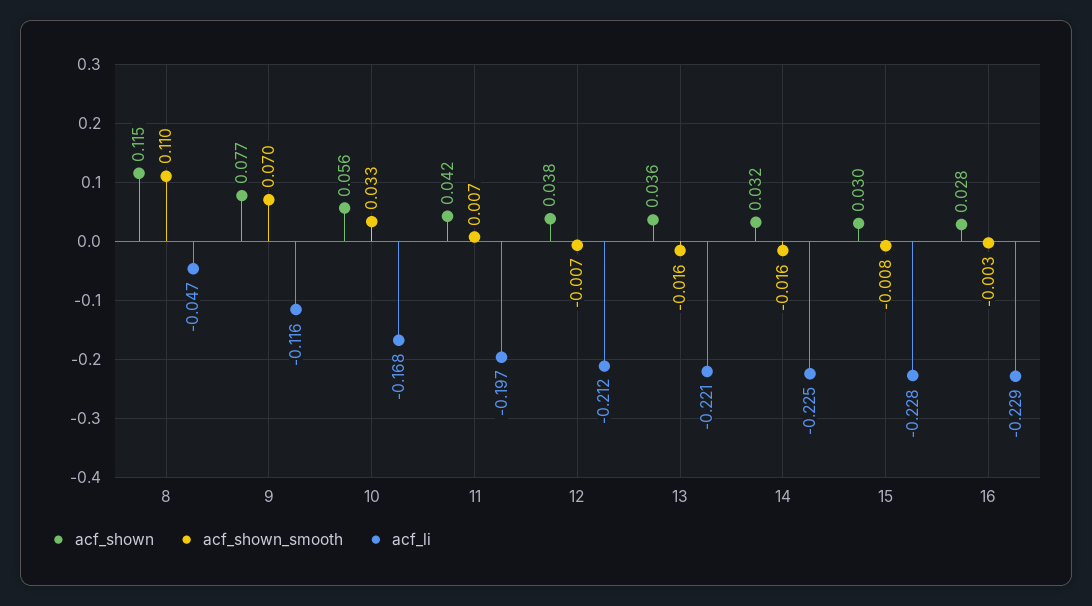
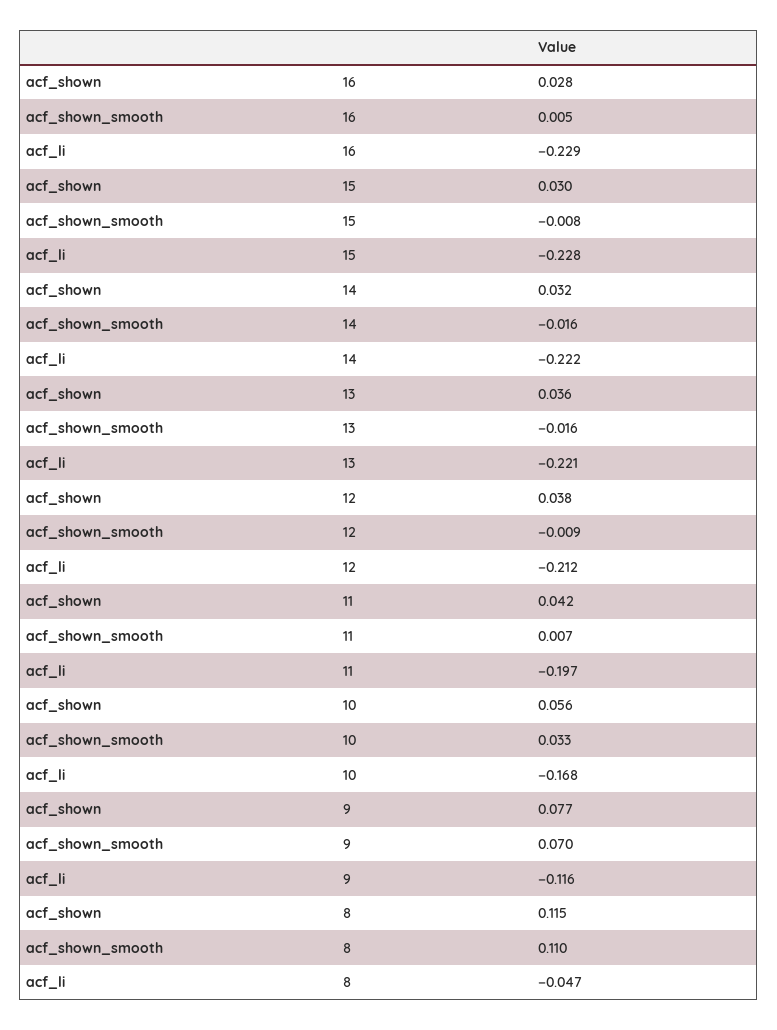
  {
    "acf_shown": {
      "8": 0.115,
      "9": 0.077,
      "10": 0.056,
      "11": 0.042,
      "12": 0.038,
      "13": 0.036,
      "14": 0.032,
      "15": 0.03,
      "16": 0.028
    },
    "acf_shown_smooth": {
      "8": 0.11,
      "9": 0.07,
      "10": 0.033,
      "11": 0.007,
-     "12": -0.007,
+     "12": -0.009,
      "13": -0.016,
      "14": -0.016,
      "15": -0.008,
-     "16": -0.003
+     "16": 0.005
    },
    "acf_li": {
      "8": -0.047,
      "9": -0.116,
      "10": -0.168,
      "11": -0.197,
      "12": -0.212,
      "13": -0.221,
-     "14": -0.225,
+     "14": -0.222,
      "15": -0.228,
      "16": -0.229
    }
  }

